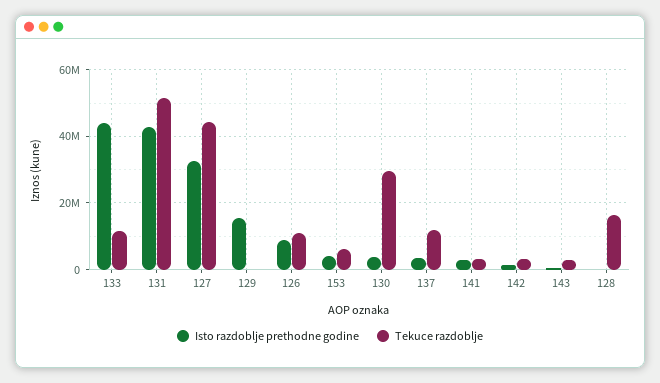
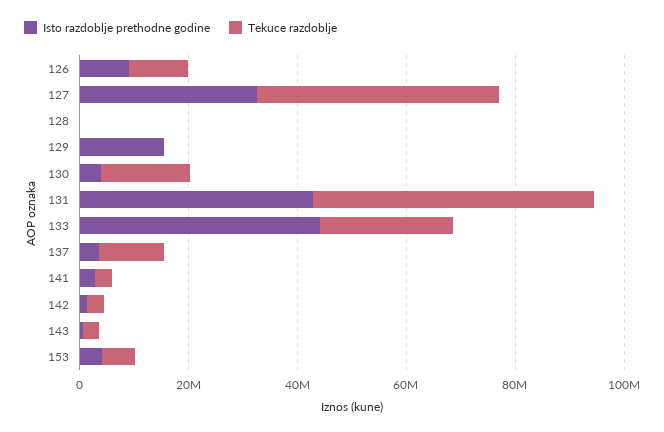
  {
    "Isto razdoblje prethodne godine": {
      "133": 44000000,
      "131": 42000000,
      "127": 32000000,
      "129": 16000000,
      "126": 8000000,
      "153": 4000000,
      "130": 4000000,
      "137": 4000000,
      "141": 2000000,
      "142": 2000000,
      "143": 0,
      "128": 0
    },
    "Tekuce razdoblje": {
-     "133": 12000000,
+     "133": 25000000,
      "131": 52000000,
      "127": 44000000,
      "129": 0,
      "126": 10000000,
      "153": 6000000,
-     "130": 30000000,
+     "130": 15000000,
      "137": 12000000,
      "141": 4000000,
      "142": 4000000,
      "143": 2000000,
-     "128": 16000000
+     "128": 0
    }
  }

